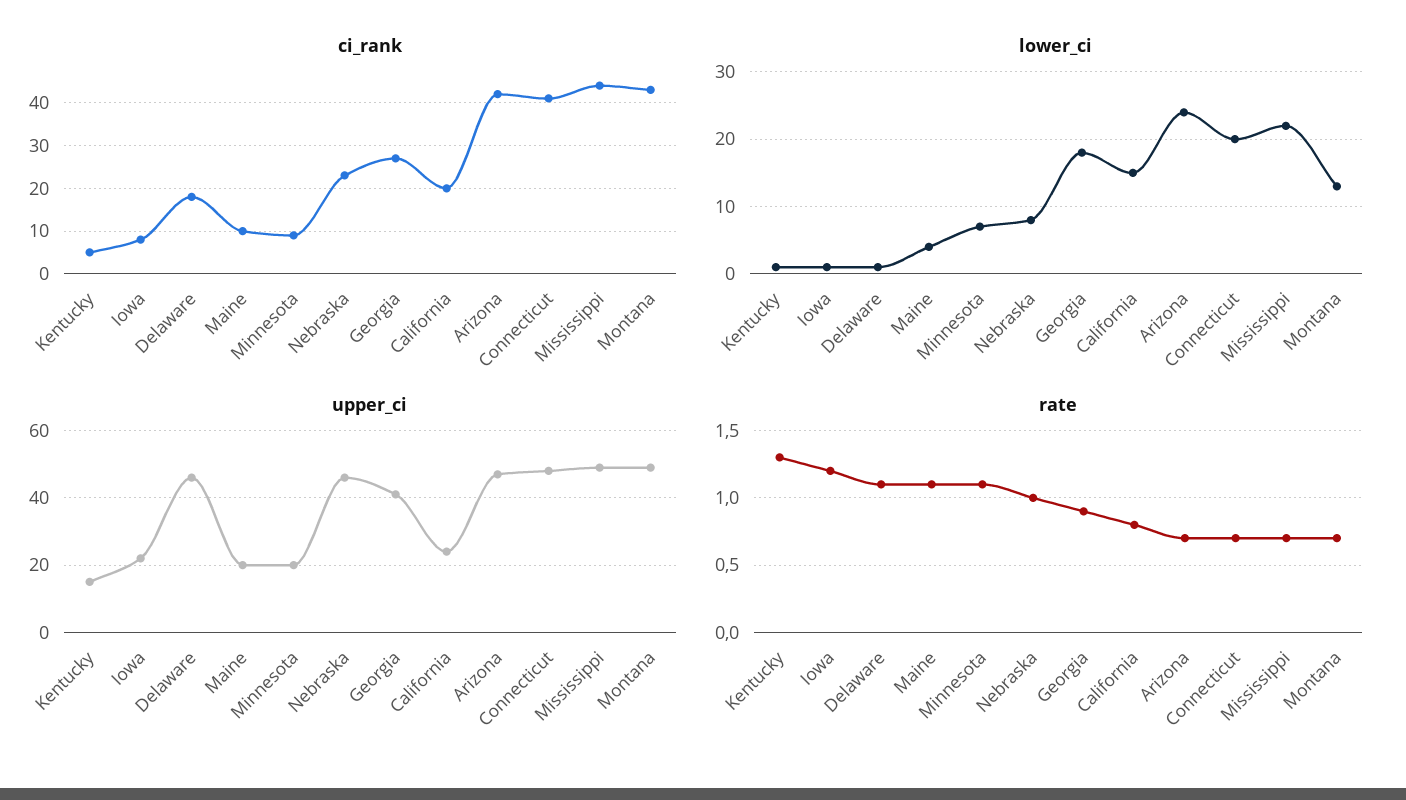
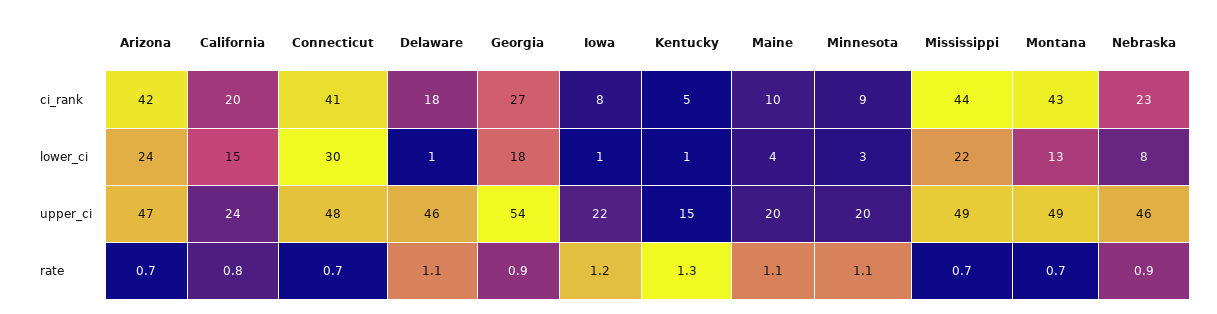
  {
    "ci_rank": {
      "Kentucky": 5,
      "Iowa": 8,
      "Delaware": 18,
      "Maine": 10,
      "Minnesota": 9,
      "Nebraska": 23,
      "Georgia": 27,
      "California": 20,
      "Arizona": 42,
      "Connecticut": 41,
      "Mississippi": 44,
      "Montana": 43
    },
    "lower_ci": {
      "Kentucky": 1,
      "Iowa": 1,
      "Delaware": 1,
      "Maine": 4,
-     "Minnesota": 7,
+     "Minnesota": 3,
      "Nebraska": 8,
      "Georgia": 18,
      "California": 15,
      "Arizona": 24,
-     "Connecticut": 20,
+     "Connecticut": 30,
      "Mississippi": 22,
      "Montana": 13
    },
    "upper_ci": {
      "Kentucky": 15,
      "Iowa": 22,
      "Delaware": 46,
      "Maine": 20,
      "Minnesota": 20,
      "Nebraska": 46,
-     "Georgia": 40,
+     "Georgia": 54,
      "California": 24,
      "Arizona": 47,
      "Connecticut": 48,
      "Mississippi": 49,
      "Montana": 49
    },
    "rate": {
      "Kentucky": 1.3,
      "Iowa": 1.2,
      "Delaware": 1.1,
      "Maine": 1.1,
      "Minnesota": 1.1,
-     "Nebraska": 1,
+     "Nebraska": 0.9,
      "Georgia": 0.9,
      "California": 0.8,
      "Arizona": 0.7,
      "Connecticut": 0.7,
      "Mississippi": 0.7,
      "Montana": 0.7
    }
  }

